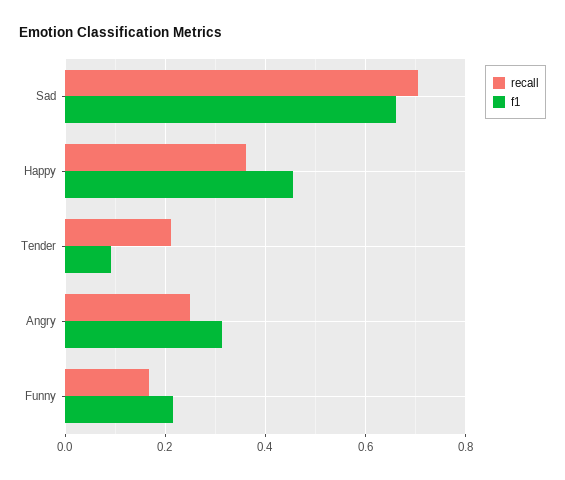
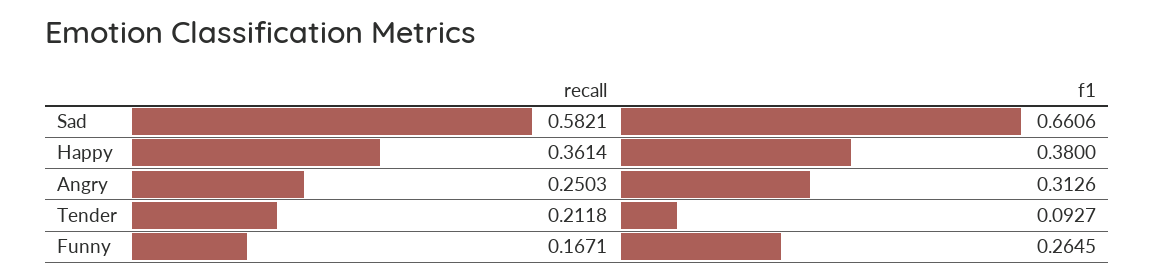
  {
    "recall": {
-     "Sad": 0.7,
+     "Sad": 0.5821,
      "Happy": 0.3614,
      "Tender": 0.2118,
      "Angry": 0.2503,
      "Funny": 0.1671
    },
    "f1": {
      "Sad": 0.6606,
-     "Happy": 0.46,
+     "Happy": 0.38,
      "Tender": 0.0927,
      "Angry": 0.3126,
-     "Funny": 0.22
+     "Funny": 0.2645
    }
  }

